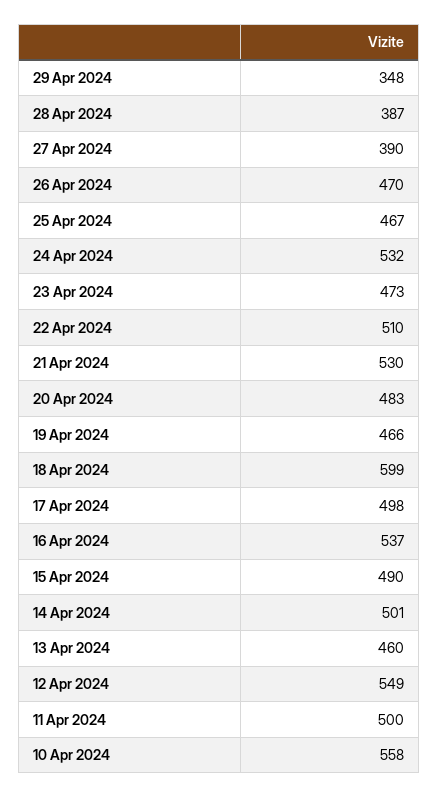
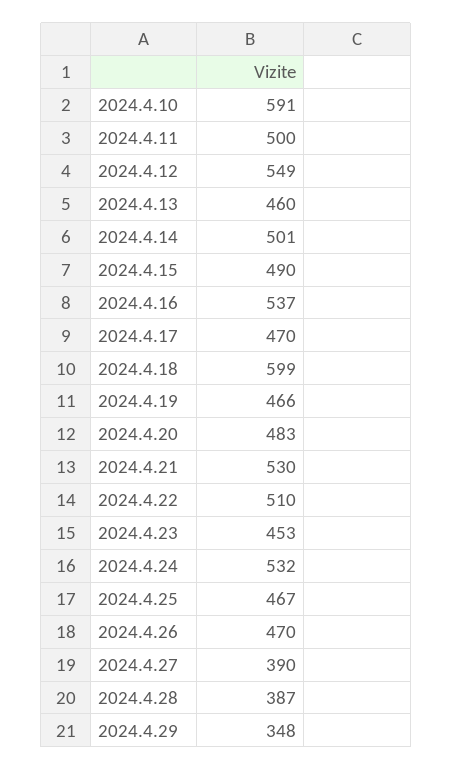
  {
    "29 Apr 2024": 348,
    "28 Apr 2024": 387,
    "27 Apr 2024": 390,
    "26 Apr 2024": 470,
    "25 Apr 2024": 467,
    "24 Apr 2024": 532,
-   "23 Apr 2024": 473,
+   "23 Apr 2024": 453,
    "22 Apr 2024": 510,
    "21 Apr 2024": 530,
    "20 Apr 2024": 483,
    "19 Apr 2024": 466,
    "18 Apr 2024": 599,
-   "17 Apr 2024": 498,
+   "17 Apr 2024": 470,
    "16 Apr 2024": 537,
    "15 Apr 2024": 490,
    "14 Apr 2024": 501,
    "13 Apr 2024": 460,
    "12 Apr 2024": 549,
    "11 Apr 2024": 500,
-   "10 Apr 2024": 558
+   "10 Apr 2024": 591
  }

